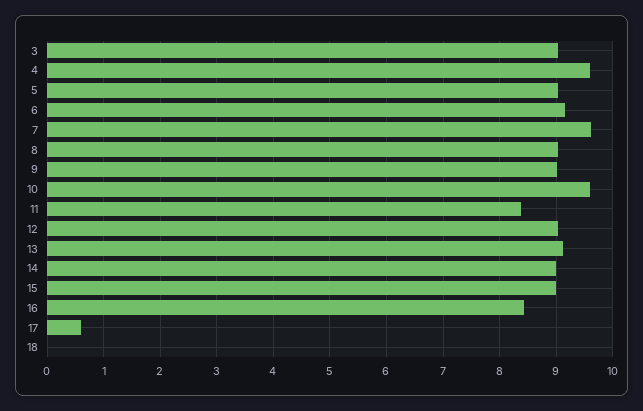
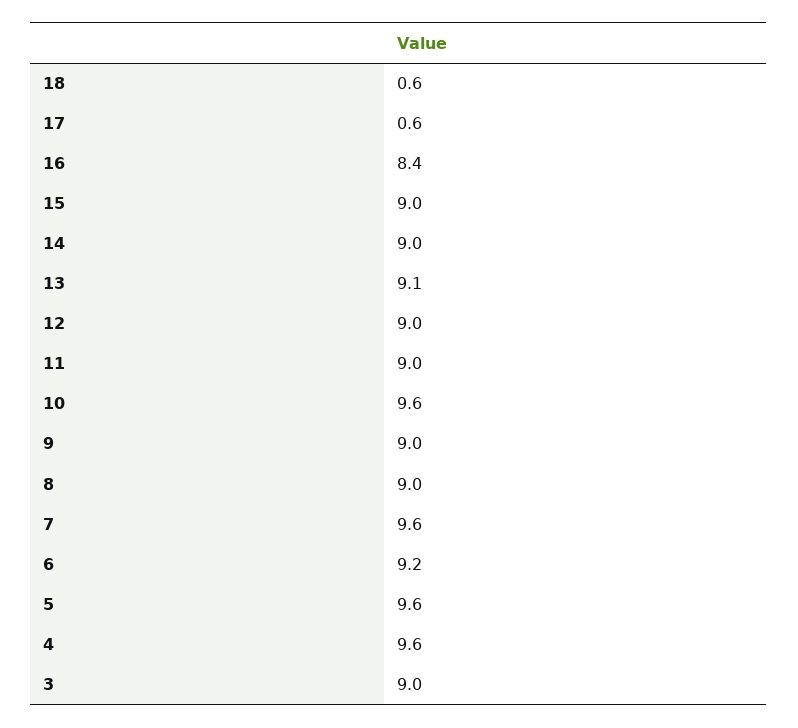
  {
    "3": 9,
    "4": 9.6,
-   "5": 9,
+   "5": 9.6,
    "6": 9.2,
    "7": 9.6,
    "8": 9,
    "9": 9,
    "10": 9.6,
-   "11": 8.4,
+   "11": 9,
    "12": 9,
    "13": 9.1,
    "14": 9,
    "15": 9,
    "16": 8.4,
    "17": 0.6,
-   "18": 0
+   "18": 0.6
  }

